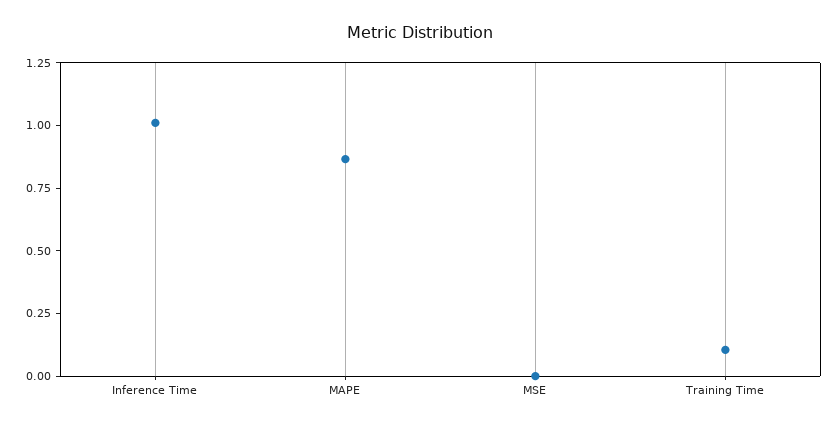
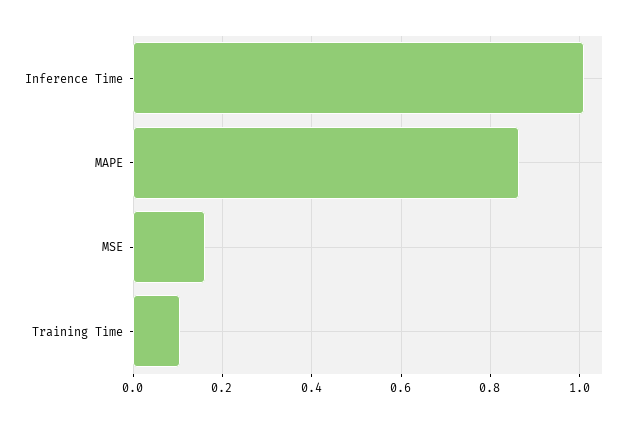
  {
    "Inference Time": 1.02,
    "MAPE": 0.86,
-   "MSE": 0,
+   "MSE": 0.16,
    "Training Time": 0.1
  }

